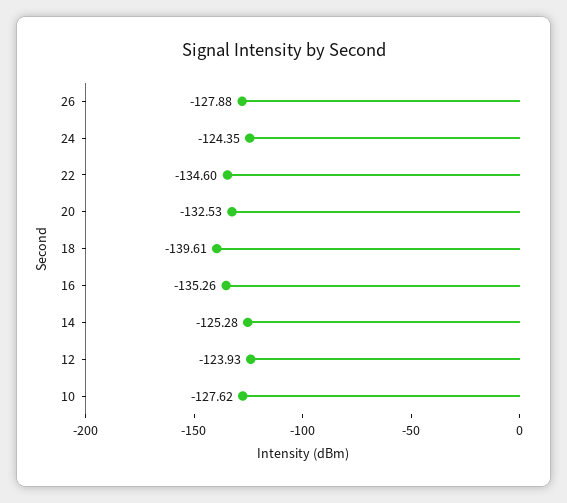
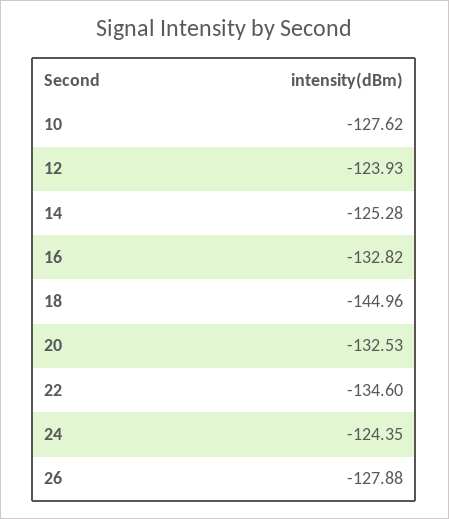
  {
    "26": -127.88,
    "24": -124.35,
    "22": -134.6,
    "20": -132.53,
-   "18": -139.61,
+   "18": -144.96,
-   "16": -135.26,
+   "16": -132.82,
    "14": -125.28,
    "12": -123.93,
    "10": -127.62
  }

